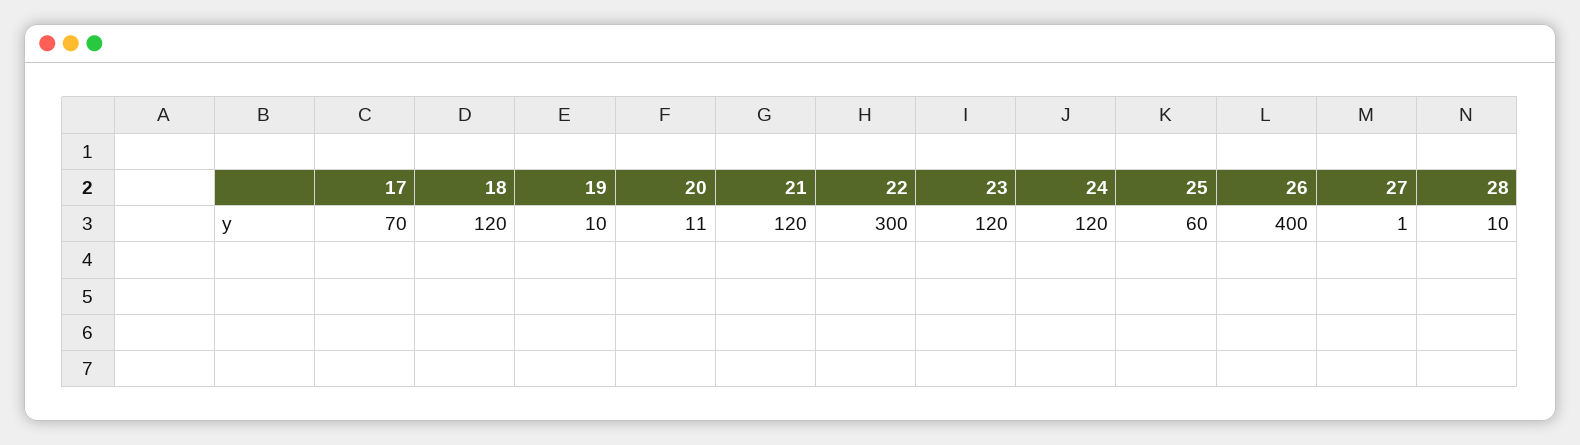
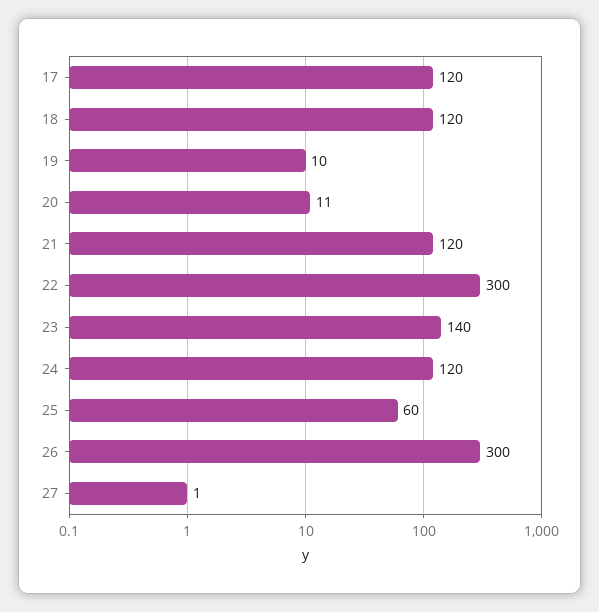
  {
-   "17": 70,
+   "17": 120,
    "18": 120,
    "19": 10,
    "20": 11,
    "21": 120,
    "22": 300,
-   "23": 120,
+   "23": 140,
    "24": 120,
    "25": 60,
-   "26": 400,
+   "26": 300,
-   "27": 1,
+   "27": 1
-   "28": 10
  }

